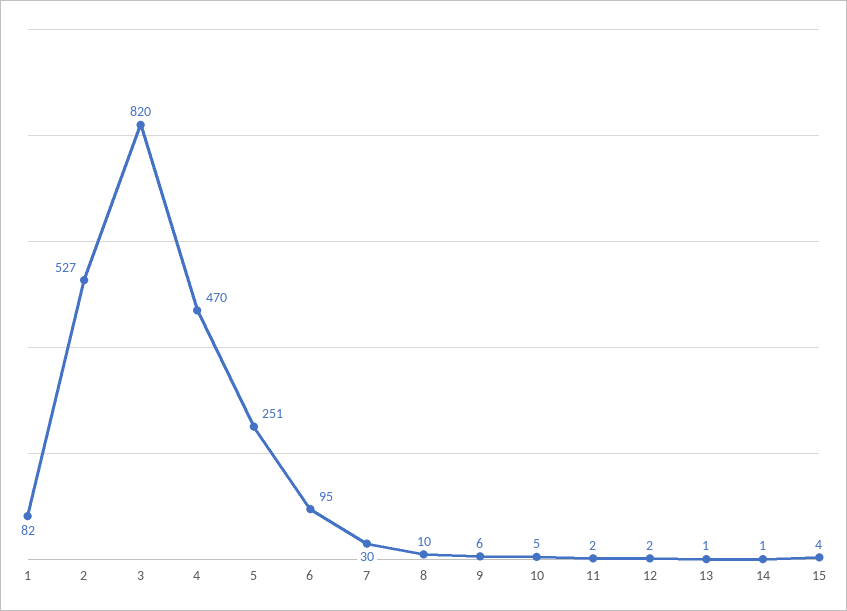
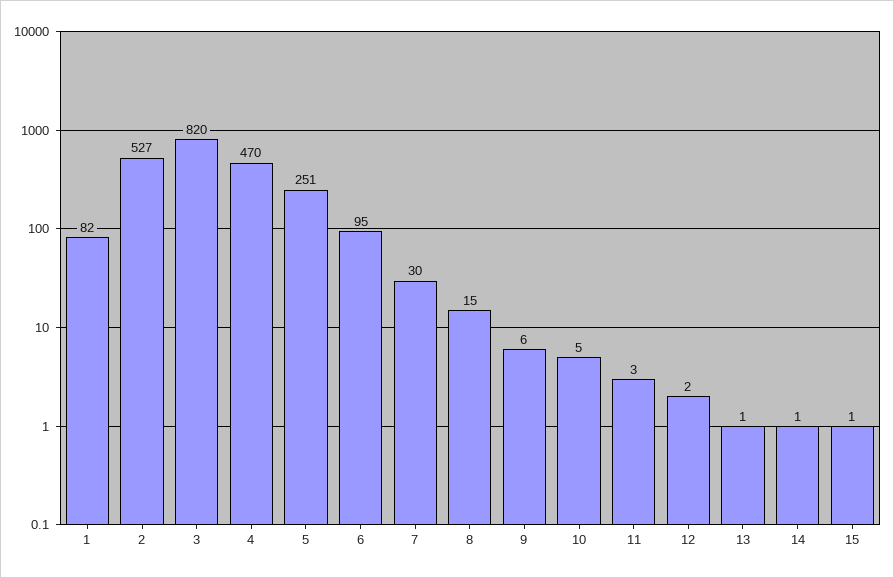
  {
    "1": 82,
    "2": 527,
    "3": 820,
    "4": 470,
    "5": 251,
    "6": 95,
    "7": 30,
-   "8": 10,
+   "8": 15,
    "9": 6,
    "10": 5,
-   "11": 2,
+   "11": 3,
    "12": 2,
    "13": 1,
    "14": 1,
-   "15": 4
+   "15": 1
  }

